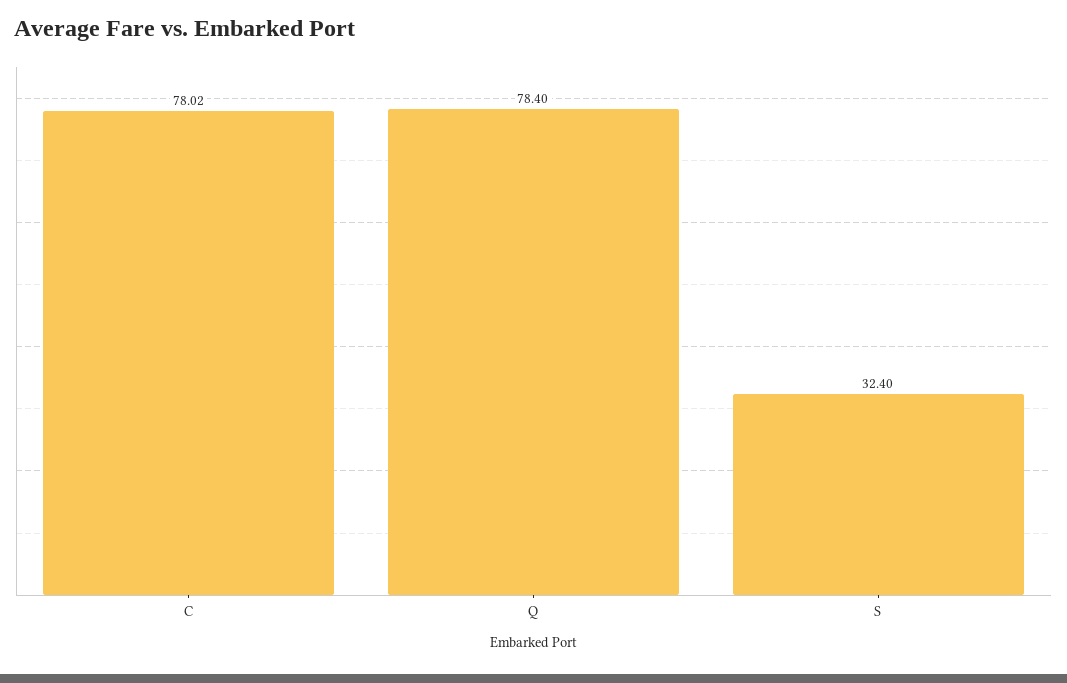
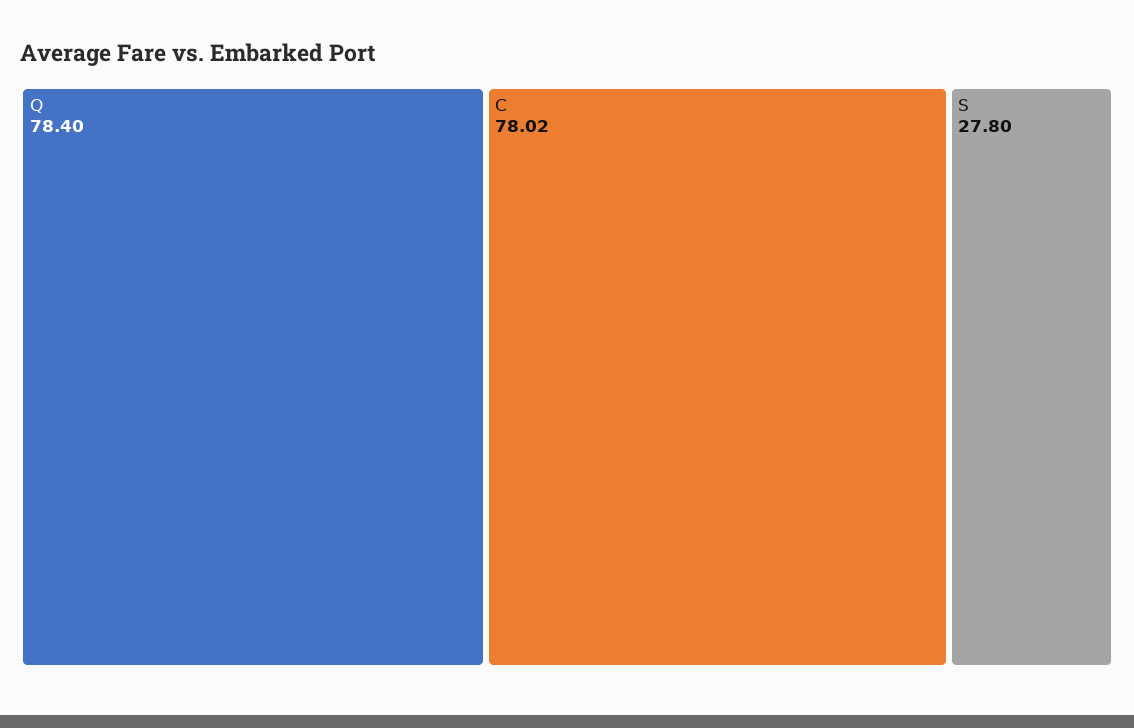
  {
    "C": 78.02,
    "Q": 78.4,
-   "S": 32.4
+   "S": 27.8
  }

